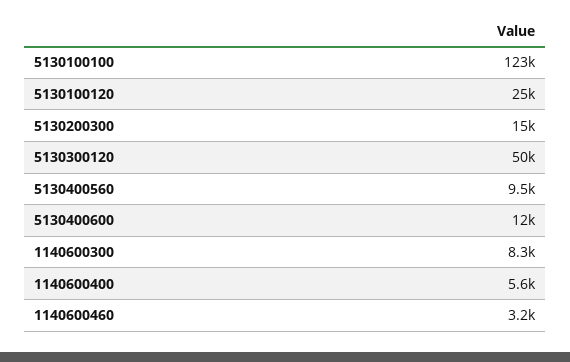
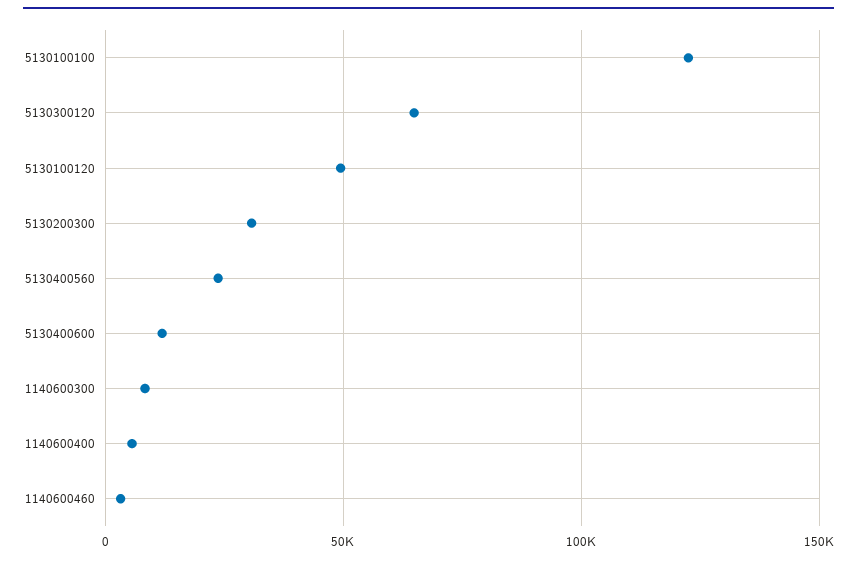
  {
    "5130100100": 123000,
-   "5130100120": 25000,
+   "5130100120": 50000,
-   "5130200300": 15000,
+   "5130200300": 30000,
-   "5130300120": 50000,
+   "5130300120": 65000,
-   "5130400560": 9500,
+   "5130400560": 25000,
    "5130400600": 12000,
    "1140600300": 8300,
    "1140600400": 5600,
    "1140600460": 3200
  }

